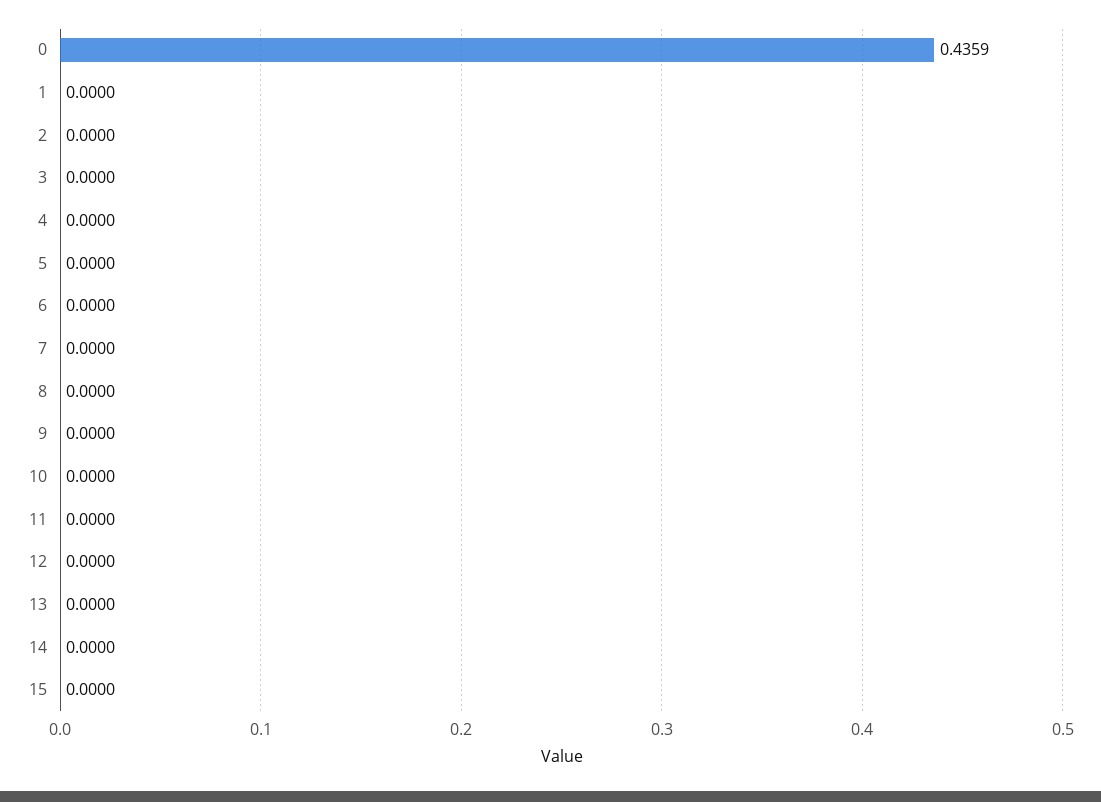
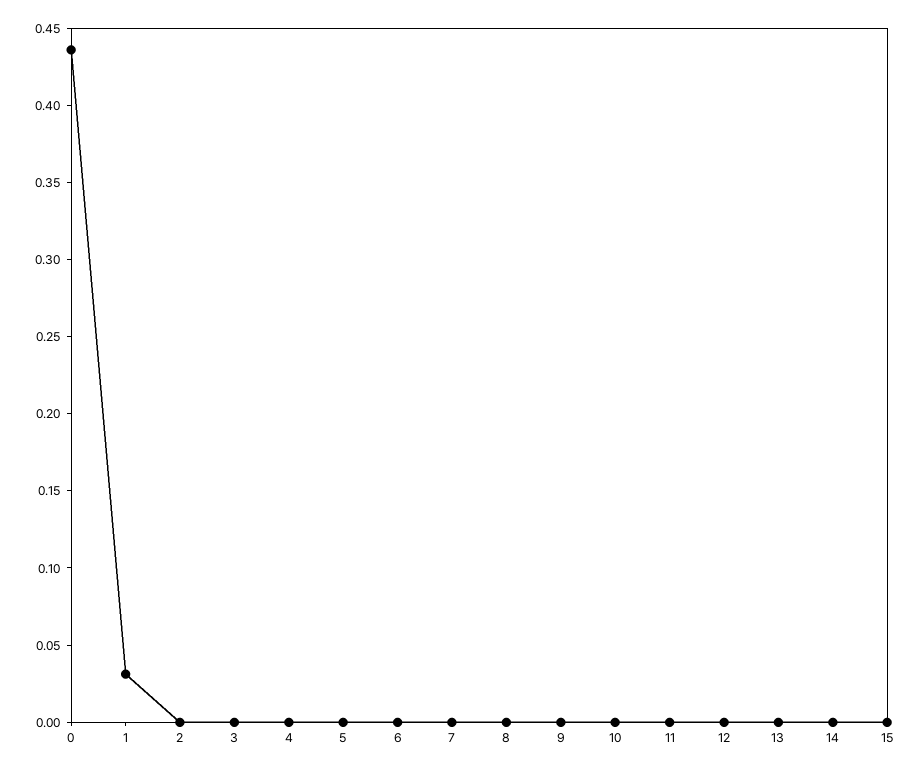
  {
    "0": 0.4359,
-   "1": 0,
+   "1": 0.03,
    "2": 0,
    "3": 0,
    "4": 0,
    "5": 0,
    "6": 0,
    "7": 0,
    "8": 0,
    "9": 0,
    "10": 0,
    "11": 0,
    "12": 0,
    "13": 0,
    "14": 0,
    "15": 0
  }

